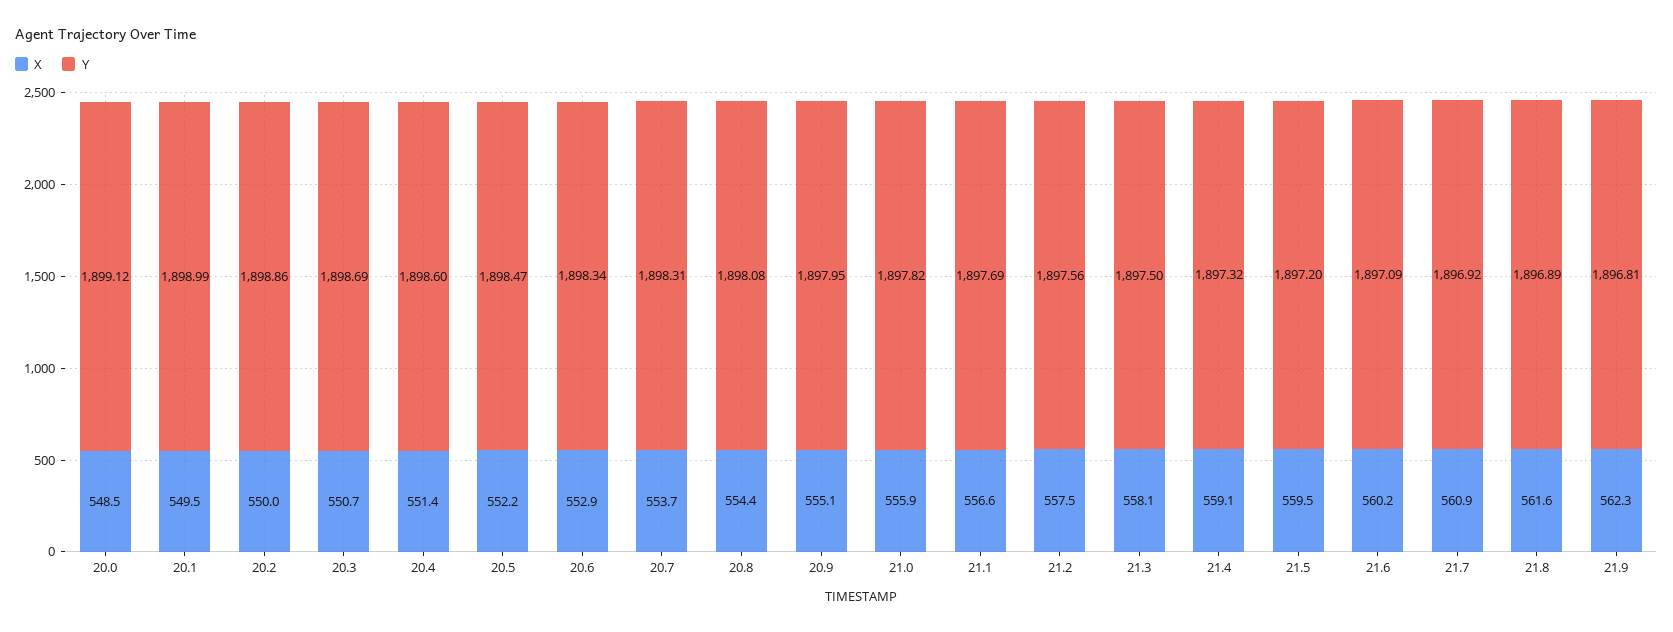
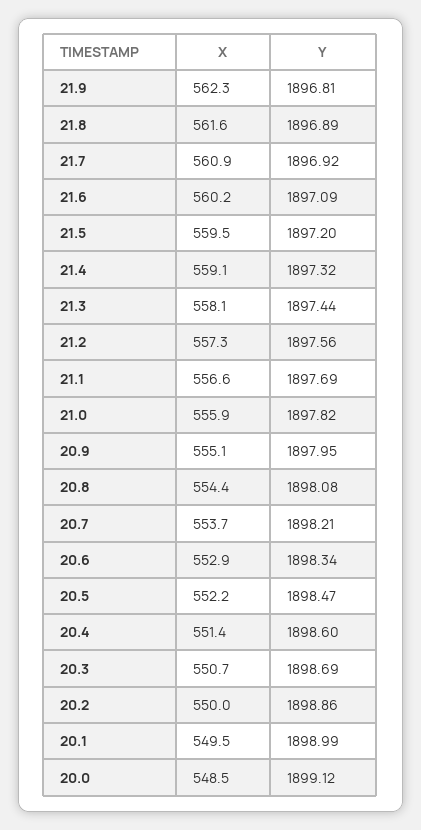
  {
    "X": {
      "20.0": 548.5,
      "20.1": 549.5,
      "20.2": 550,
      "20.3": 550.7,
      "20.4": 551.4,
      "20.5": 552.2,
      "20.6": 552.9,
      "20.7": 553.7,
      "20.8": 554.4,
      "20.9": 555.1,
      "21.0": 555.9,
      "21.1": 556.6,
-     "21.2": 557.5,
+     "21.2": 557.3,
      "21.3": 558.1,
      "21.4": 559.1,
      "21.5": 559.5,
      "21.6": 560.2,
      "21.7": 560.9,
      "21.8": 561.6,
      "21.9": 562.3
    },
    "Y": {
      "20.0": 1899.12,
      "20.1": 1898.99,
      "20.2": 1898.86,
      "20.3": 1898.69,
      "20.4": 1898.6,
      "20.5": 1898.47,
      "20.6": 1898.34,
-     "20.7": 1898.31,
+     "20.7": 1898.21,
      "20.8": 1898.08,
      "20.9": 1897.95,
      "21.0": 1897.82,
      "21.1": 1897.69,
      "21.2": 1897.56,
-     "21.3": 1897.5,
+     "21.3": 1897.44,
      "21.4": 1897.32,
      "21.5": 1897.2,
      "21.6": 1897.09,
      "21.7": 1896.92,
      "21.8": 1896.89,
      "21.9": 1896.81
    }
  }

